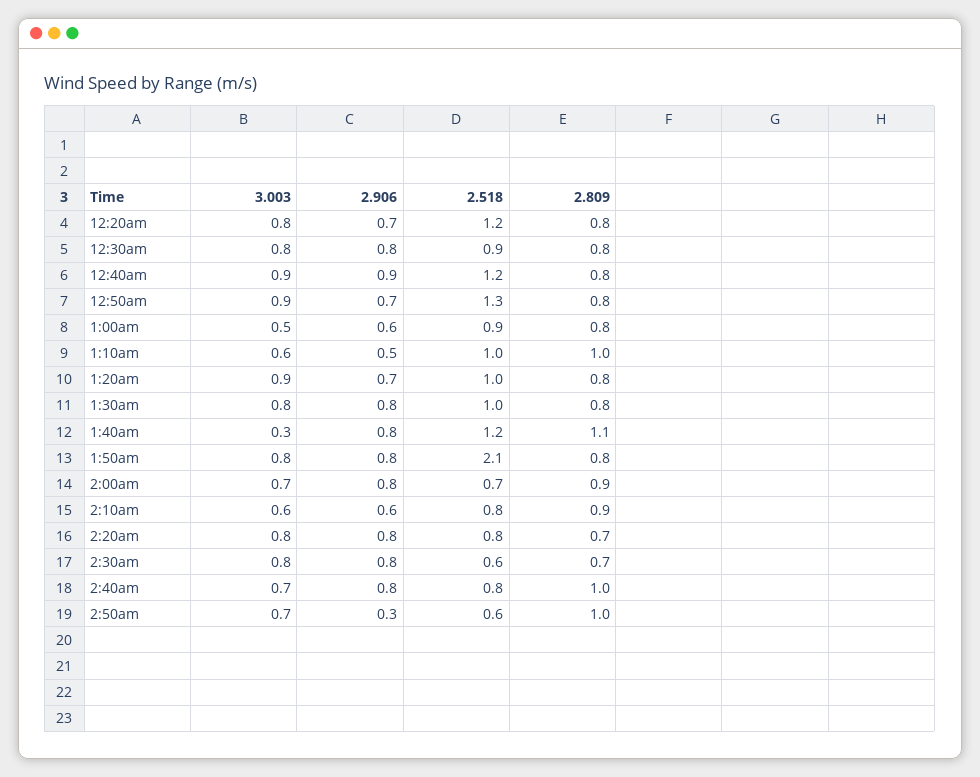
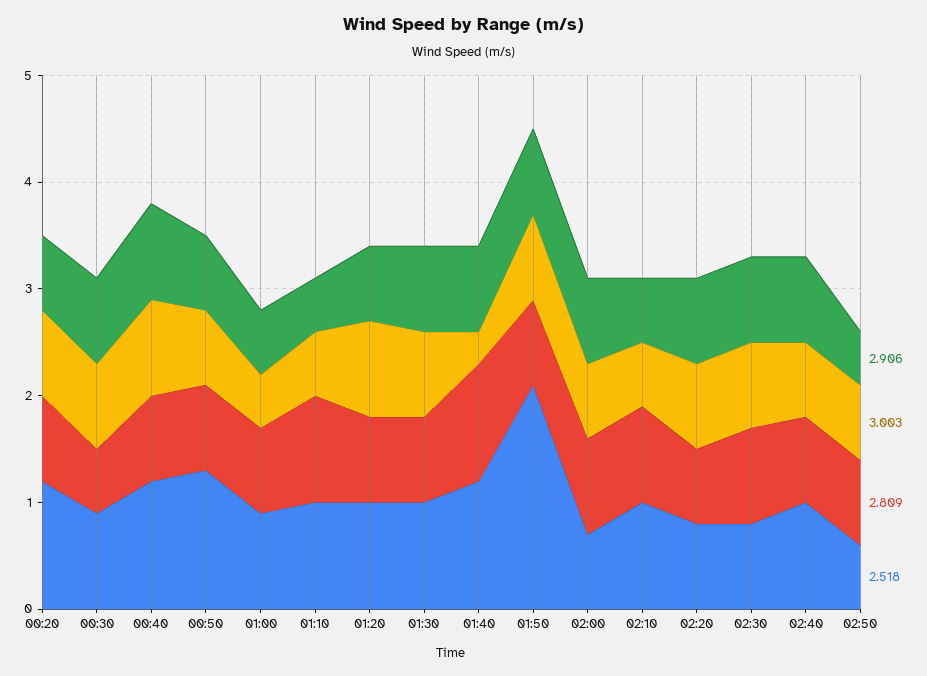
  {
    "3.003": {
      "12:20am": 0.8,
      "12:30am": 0.8,
      "12:40am": 0.9,
-     "12:50am": 0.9,
+     "12:50am": 0.7,
      "1:00am": 0.5,
      "1:10am": 0.6,
      "1:20am": 0.9,
      "1:30am": 0.8,
      "1:40am": 0.3,
      "1:50am": 0.8,
      "2:00am": 0.7,
      "2:10am": 0.6,
      "2:20am": 0.8,
      "2:30am": 0.8,
      "2:40am": 0.7,
      "2:50am": 0.7
    },
    "2.906": {
      "12:20am": 0.7,
      "12:30am": 0.8,
      "12:40am": 0.9,
      "12:50am": 0.7,
      "1:00am": 0.6,
      "1:10am": 0.5,
      "1:20am": 0.7,
      "1:30am": 0.8,
      "1:40am": 0.8,
      "1:50am": 0.8,
      "2:00am": 0.8,
      "2:10am": 0.6,
      "2:20am": 0.8,
      "2:30am": 0.8,
      "2:40am": 0.8,
-     "2:50am": 0.3
+     "2:50am": 0.5
    },
    "2.518": {
      "12:20am": 1.2,
      "12:30am": 0.9,
      "12:40am": 1.2,
      "12:50am": 1.3,
      "1:00am": 0.9,
      "1:10am": 1,
      "1:20am": 1,
      "1:30am": 1,
      "1:40am": 1.2,
      "1:50am": 2.1,
      "2:00am": 0.7,
-     "2:10am": 0.8,
+     "2:10am": 1,
      "2:20am": 0.8,
-     "2:30am": 0.6,
+     "2:30am": 0.8,
-     "2:40am": 0.8,
+     "2:40am": 1,
      "2:50am": 0.6
    },
    "2.809": {
      "12:20am": 0.8,
-     "12:30am": 0.8,
+     "12:30am": 0.6,
      "12:40am": 0.8,
      "12:50am": 0.8,
      "1:00am": 0.8,
      "1:10am": 1,
      "1:20am": 0.8,
      "1:30am": 0.8,
      "1:40am": 1.1,
      "1:50am": 0.8,
      "2:00am": 0.9,
      "2:10am": 0.9,
      "2:20am": 0.7,
-     "2:30am": 0.7,
+     "2:30am": 0.9,
-     "2:40am": 1,
+     "2:40am": 0.8,
-     "2:50am": 1
+     "2:50am": 0.8
    }
  }

